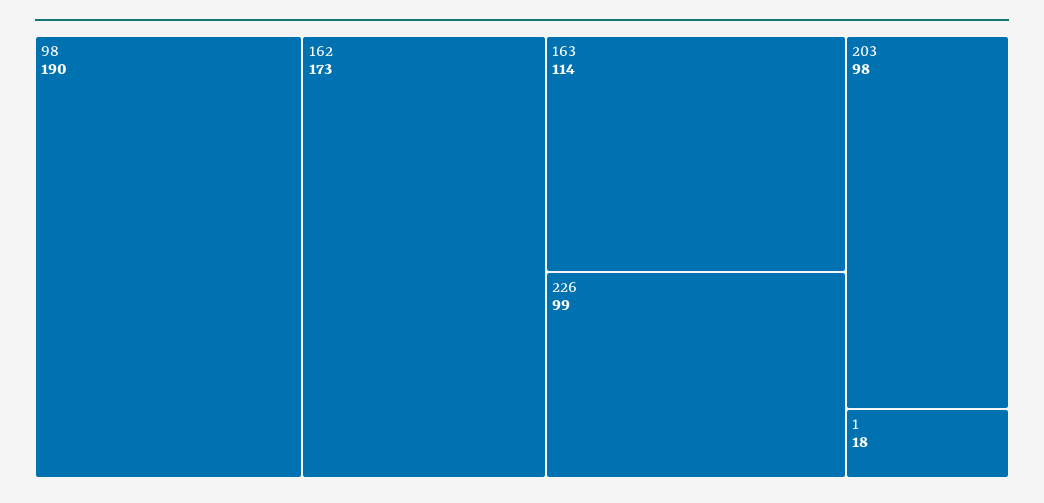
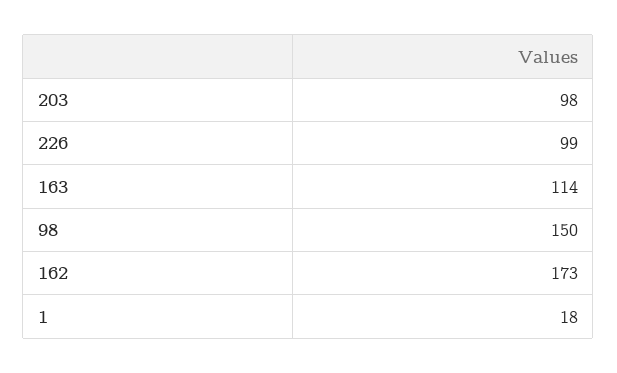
  {
-   "98": 190,
+   "98": 150,
    "162": 173,
    "163": 114,
    "226": 99,
    "203": 98,
    "1": 18
  }

